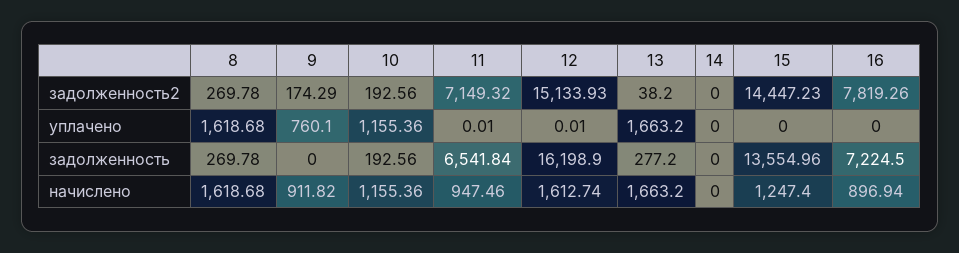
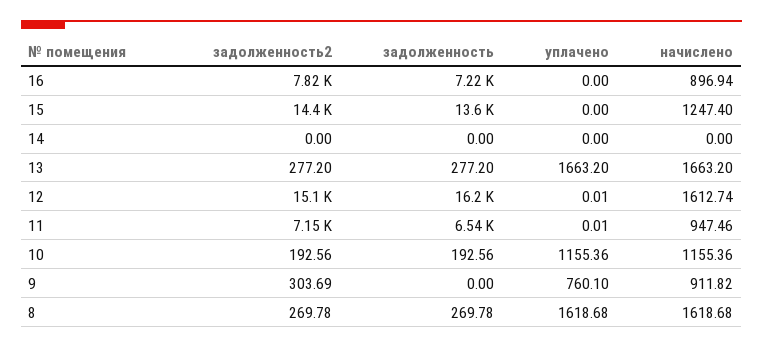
  {
    "8": {
      "задолженность2": 269.78,
      "уплачено": 1618.68,
      "задолженность": 269.78,
      "начислено": 1618.68
    },
    "9": {
-     "задолженность2": 174.29,
+     "задолженность2": 303.69,
      "уплачено": 760.1,
      "задолженность": 0,
      "начислено": 911.82
    },
    "10": {
      "задолженность2": 192.56,
      "уплачено": 1155.36,
      "задолженность": 192.56,
      "начислено": 1155.36
    },
    "11": {
      "задолженность2": 7149.32,
      "уплачено": 0.01,
      "задолженность": 6541.84,
      "начислено": 947.46
    },
    "12": {
      "задолженность2": 15133.93,
      "уплачено": 0.01,
      "задолженность": 16198.9,
      "начислено": 1612.74
    },
    "13": {
-     "задолженность2": 38.2,
+     "задолженность2": 277.2,
      "уплачено": 1663.2,
      "задолженность": 277.2,
      "начислено": 1663.2
    },
    "14": {
      "задолженность2": 0,
      "уплачено": 0,
      "задолженность": 0,
      "начислено": 0
    },
    "15": {
      "задолженность2": 14447.23,
      "уплачено": 0,
      "задолженность": 13554.96,
      "начислено": 1247.4
    },
    "16": {
      "задолженность2": 7819.26,
      "уплачено": 0,
      "задолженность": 7224.5,
      "начислено": 896.94
    }
  }

